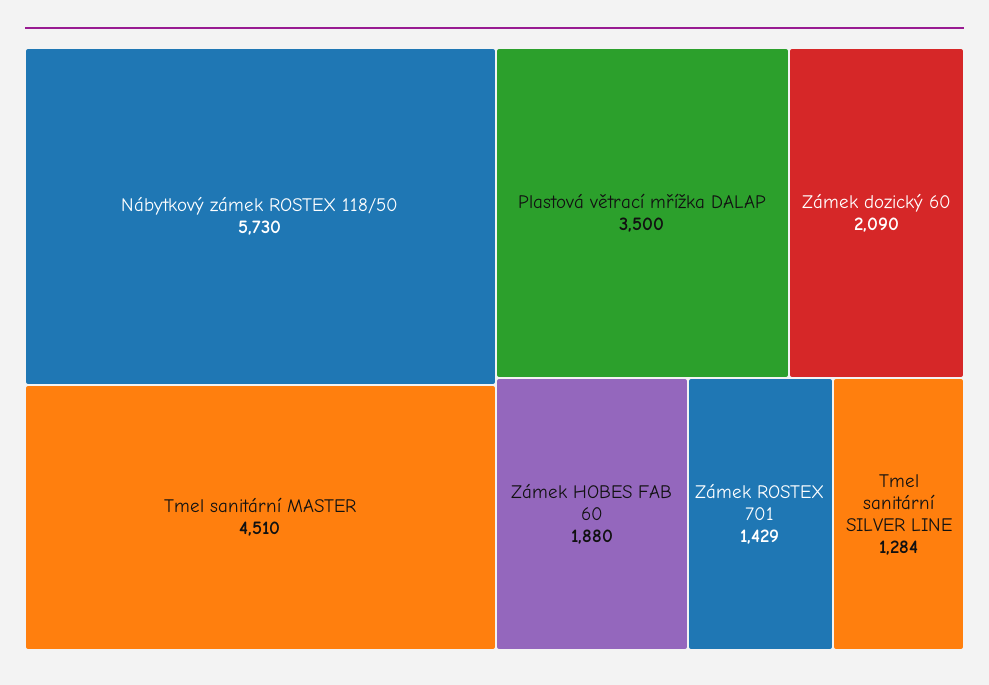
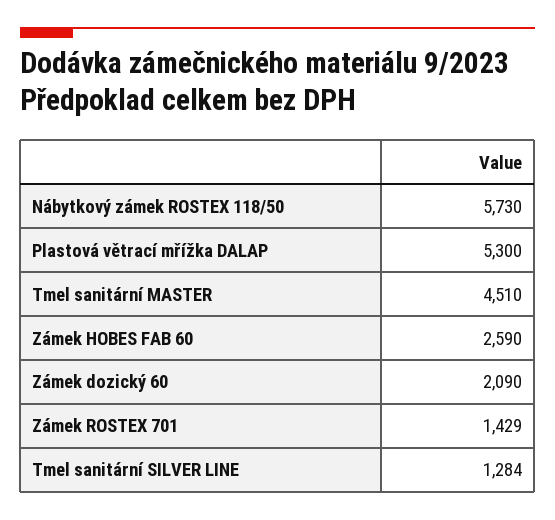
  {
    "Nábytkový zámek ROSTEX 118/50": 5730,
    "Tmel sanitární MASTER": 4510,
-   "Plastová větrací mřížka DALAP": 3500,
+   "Plastová větrací mřížka DALAP": 5300,
    "Zámek dozický 60": 2090,
-   "Zámek HOBES FAB 60": 1880,
+   "Zámek HOBES FAB 60": 2590,
    "Zámek ROSTEX 701": 1429,
    "Tmel sanitární SILVER LINE": 1284
  }

